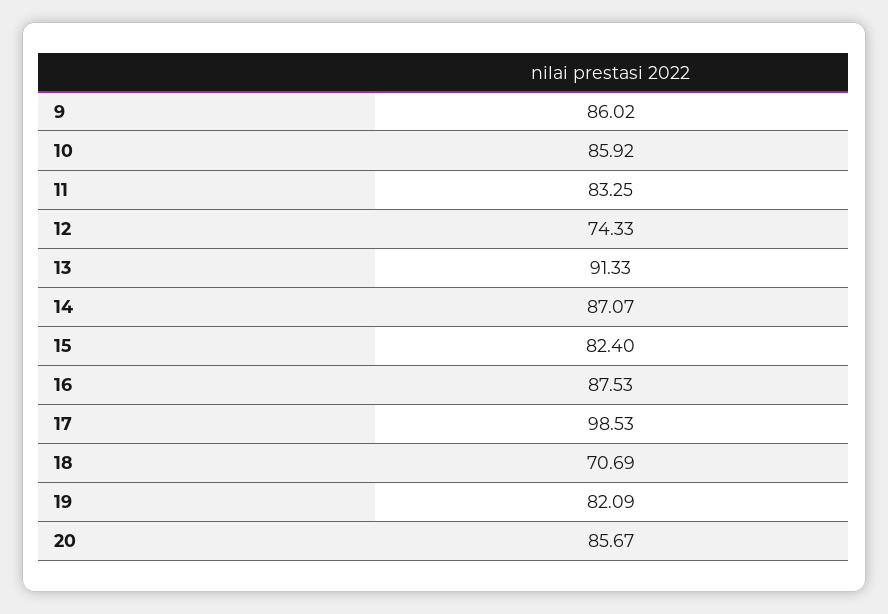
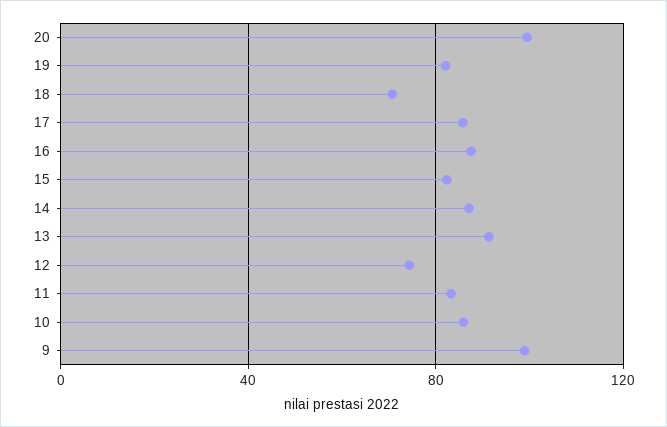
  {
-   "9": 86.02,
+   "9": 100,
    "10": 85.92,
    "11": 83.25,
    "12": 74.33,
    "13": 91.33,
    "14": 87.07,
    "15": 82.4,
    "16": 87.53,
-   "17": 98.53,
+   "17": 85,
    "18": 70.69,
    "19": 82.09,
-   "20": 85.67
+   "20": 100
  }

